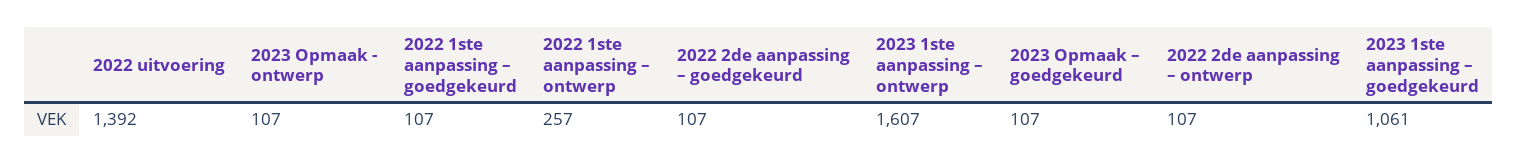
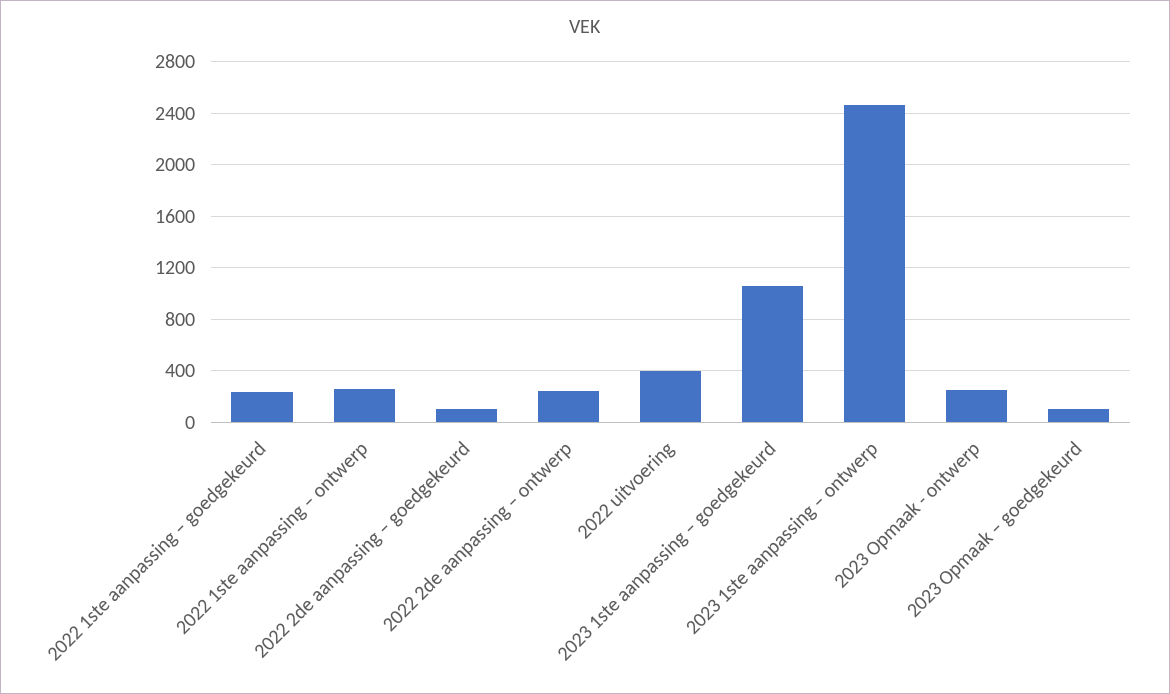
  {
-   "2022 uitvoering": 1392,
+   "2022 uitvoering": 400,
-   "2023 Opmaak - ontwerp": 107,
+   "2023 Opmaak - ontwerp": 250,
-   "2022 1ste aanpassing – goedgekeurd": 107,
+   "2022 1ste aanpassing – goedgekeurd": 250,
    "2022 1ste aanpassing – ontwerp": 257,
    "2022 2de aanpassing – goedgekeurd": 107,
-   "2023 1ste aanpassing – ontwerp": 1607,
+   "2023 1ste aanpassing – ontwerp": 2450,
    "2023 Opmaak – goedgekeurd": 107,
-   "2022 2de aanpassing – ontwerp": 107,
+   "2022 2de aanpassing – ontwerp": 250,
    "2023 1ste aanpassing – goedgekeurd": 1061
  }

